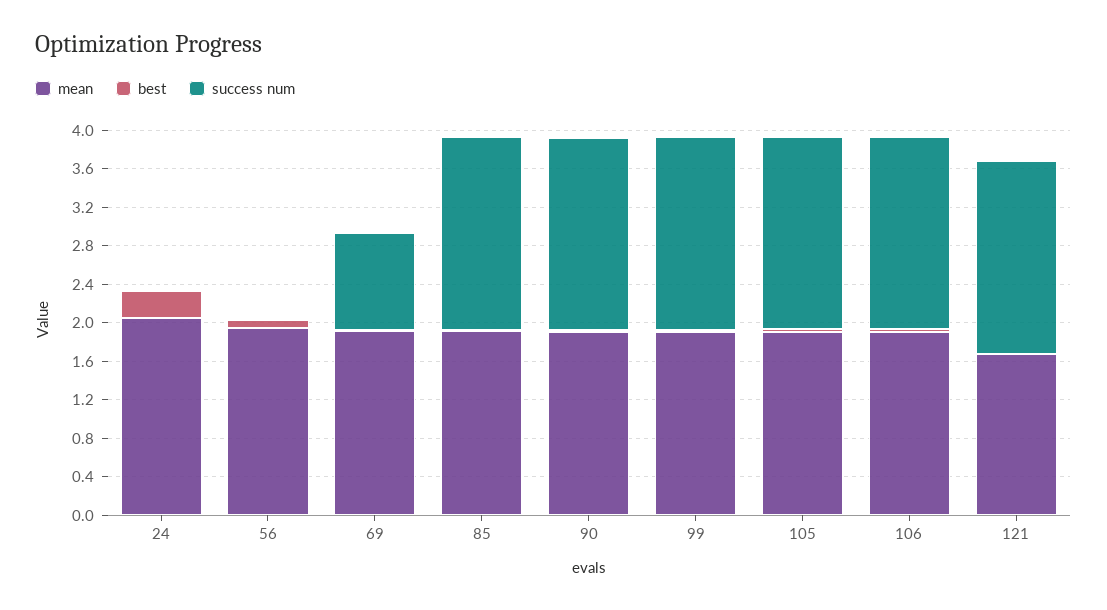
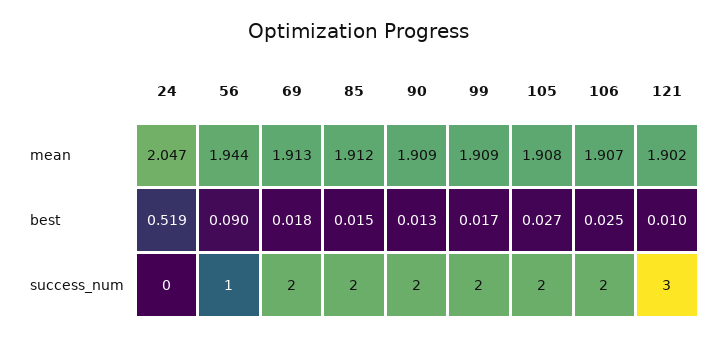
  {
    "mean": {
      "24": 2.047,
      "56": 1.944,
      "69": 1.913,
      "85": 1.912,
      "90": 1.909,
      "99": 1.909,
      "105": 1.908,
      "106": 1.907,
-     "121": 1.7
+     "121": 1.902
    },
    "best": {
-     "24": 0.3,
+     "24": 0.519,
      "56": 0.09,
      "69": 0.018,
      "85": 0.015,
      "90": 0.013,
      "99": 0.017,
      "105": 0.027,
      "106": 0.025,
      "121": 0.01
    },
    "success num": {
      "24": 0,
-     "56": 0,
+     "56": 1,
-     "69": 1,
+     "69": 2,
      "85": 2,
      "90": 2,
      "99": 2,
      "105": 2,
      "106": 2,
-     "121": 2
+     "121": 3
    }
  }

